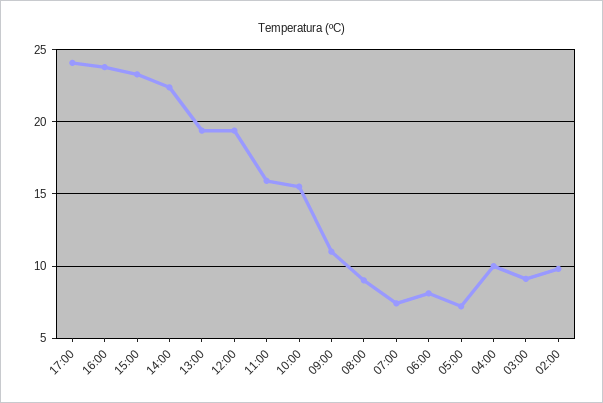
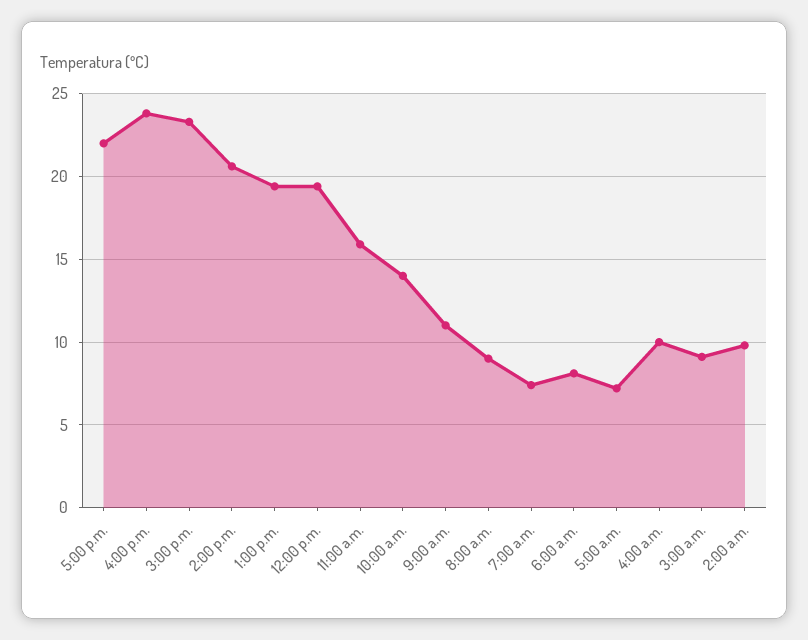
  {
-   "17:00": 24,
+   "17:00": 22,
    "16:00": 24,
    "15:00": 23.5,
-   "14:00": 22.5,
+   "14:00": 20.5,
    "13:00": 19.5,
    "12:00": 19.5,
    "11:00": 16,
-   "10:00": 15.5,
+   "10:00": 14,
    "09:00": 11,
    "08:00": 9,
    "07:00": 7.5,
    "06:00": 8,
    "05:00": 7,
    "04:00": 10,
    "03:00": 9,
    "02:00": 10
  }

